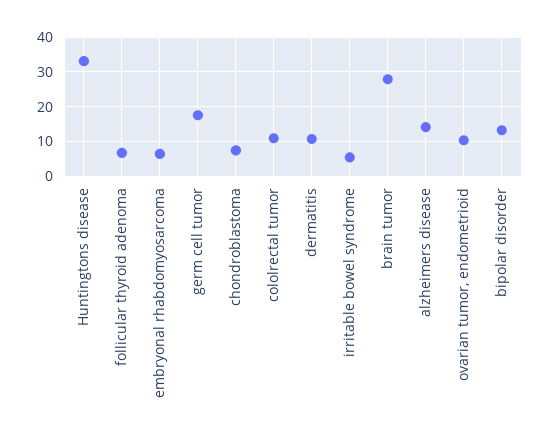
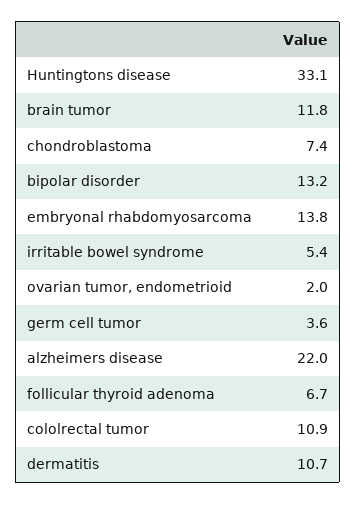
  {
    "Huntingtons disease": 33.1,
    "follicular thyroid adenoma": 6.7,
-   "embryonal rhabdomyosarcoma": 6,
+   "embryonal rhabdomyosarcoma": 13.8,
-   "germ cell tumor": 18,
+   "germ cell tumor": 3.6,
    "chondroblastoma": 7.4,
    "cololrectal tumor": 10.9,
    "dermatitis": 10.7,
    "irritable bowel syndrome": 5.4,
-   "brain tumor": 28,
+   "brain tumor": 11.8,
-   "alzheimers disease": 14,
+   "alzheimers disease": 22,
-   "ovarian tumor, endometrioid": 10,
+   "ovarian tumor, endometrioid": 2,
    "bipolar disorder": 13.2
  }

